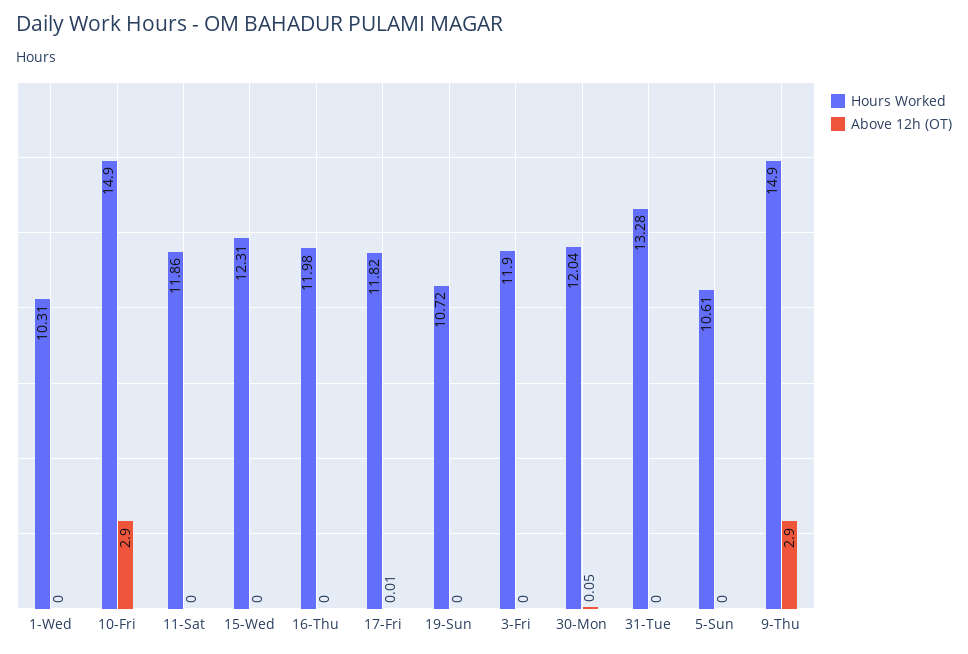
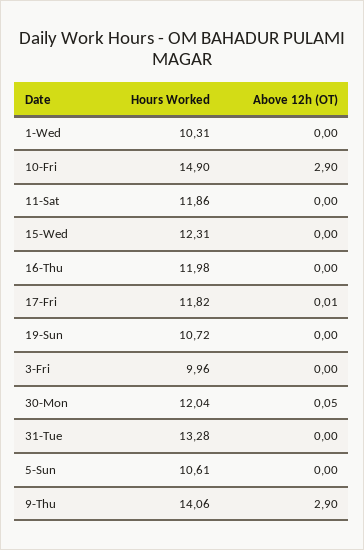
  {
    "Hours Worked": {
      "1-Wed": 10.31,
      "10-Fri": 14.9,
      "11-Sat": 11.86,
      "15-Wed": 12.31,
      "16-Thu": 11.98,
      "17-Fri": 11.82,
      "19-Sun": 10.72,
-     "3-Fri": 11.9,
+     "3-Fri": 9.96,
      "30-Mon": 12.04,
      "31-Tue": 13.28,
      "5-Sun": 10.61,
-     "9-Thu": 14.9
+     "9-Thu": 14.06
    },
    "Above 12h (OT)": {
      "1-Wed": 0,
      "10-Fri": 2.9,
      "11-Sat": 0,
      "15-Wed": 0,
      "16-Thu": 0,
      "17-Fri": 0.01,
      "19-Sun": 0,
      "3-Fri": 0,
      "30-Mon": 0.05,
      "31-Tue": 0,
      "5-Sun": 0,
      "9-Thu": 2.9
    }
  }

